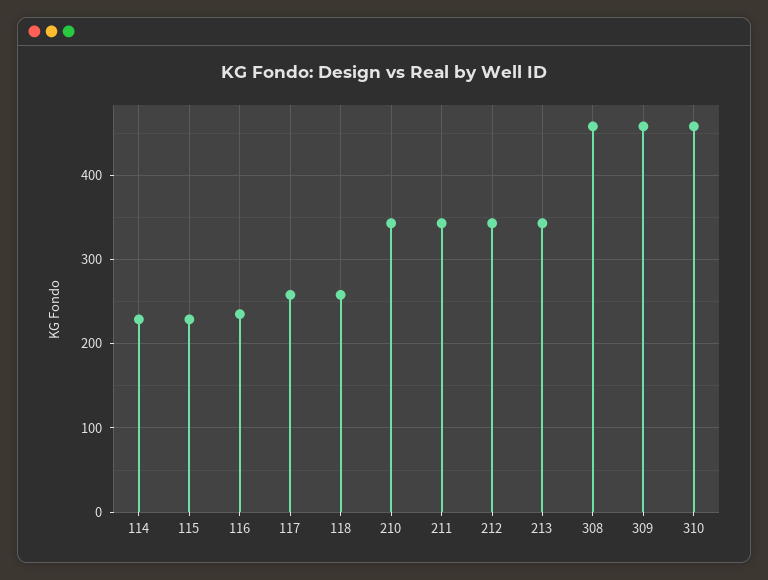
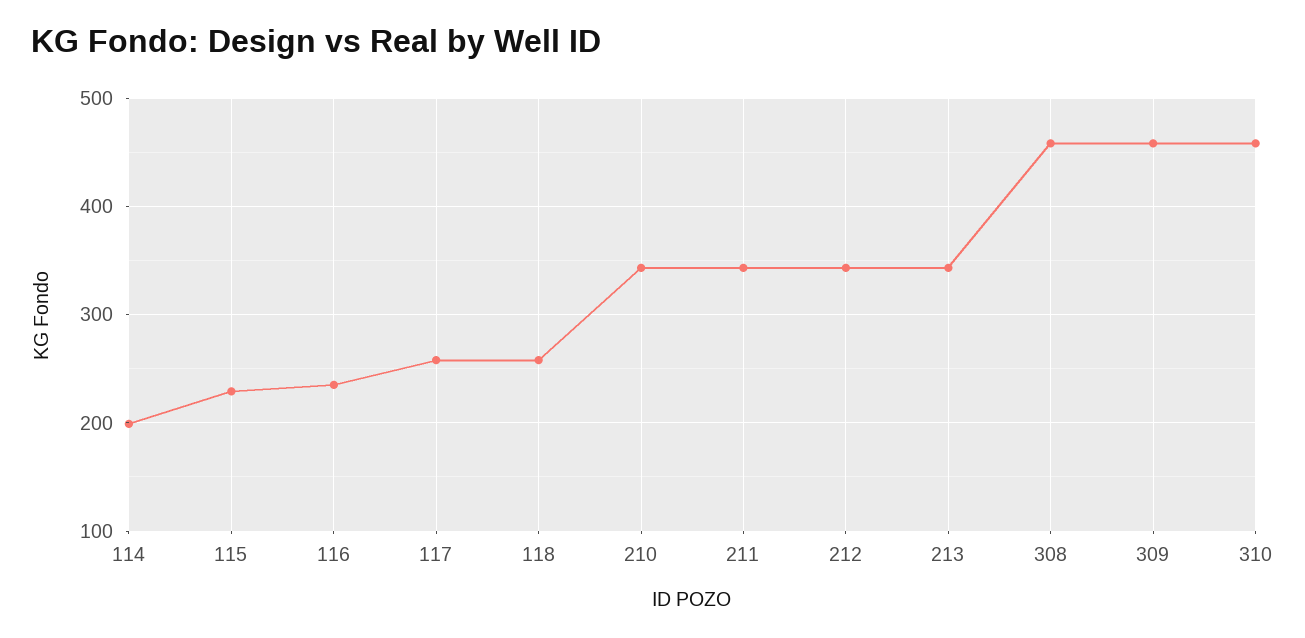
  {
-   "114": 230,
+   "114": 200,
    "115": 230,
    "116": 240,
    "117": 260,
    "118": 260,
    "210": 340,
    "211": 340,
    "212": 340,
    "213": 340,
    "308": 460,
    "309": 460,
    "310": 460
  }

